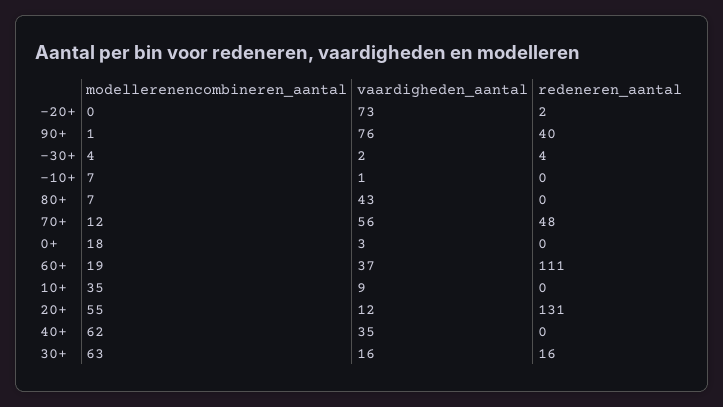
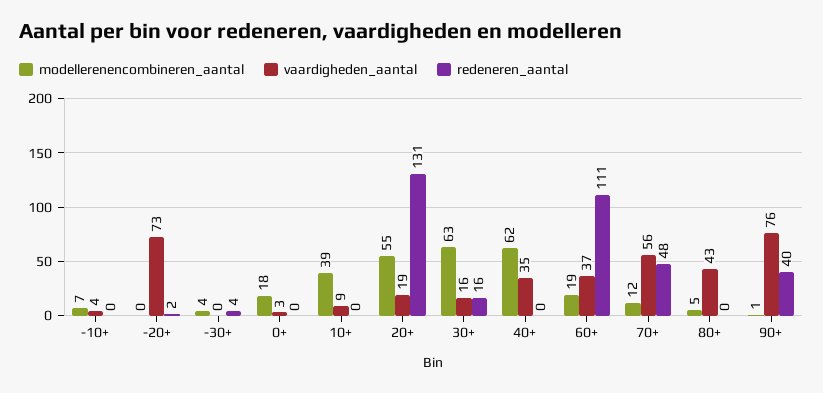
  {
    "modellerenencombineren_aantal": {
      "-20+": 0,
      "90+": 1,
      "-30+": 4,
      "-10+": 7,
-     "80+": 7,
+     "80+": 5,
      "70+": 12,
      "0+": 18,
      "60+": 19,
-     "10+": 35,
+     "10+": 39,
      "20+": 55,
      "40+": 62,
      "30+": 63
    },
    "vaardigheden_aantal": {
      "-20+": 73,
      "90+": 76,
-     "-30+": 2,
+     "-30+": 0,
-     "-10+": 1,
+     "-10+": 4,
      "80+": 43,
      "70+": 56,
      "0+": 3,
      "60+": 37,
      "10+": 9,
-     "20+": 12,
+     "20+": 19,
      "40+": 35,
      "30+": 16
    },
    "redeneren_aantal": {
      "-20+": 2,
      "90+": 40,
      "-30+": 4,
      "-10+": 0,
      "80+": 0,
      "70+": 48,
      "0+": 0,
      "60+": 111,
      "10+": 0,
      "20+": 131,
      "40+": 0,
      "30+": 16
    }
  }

